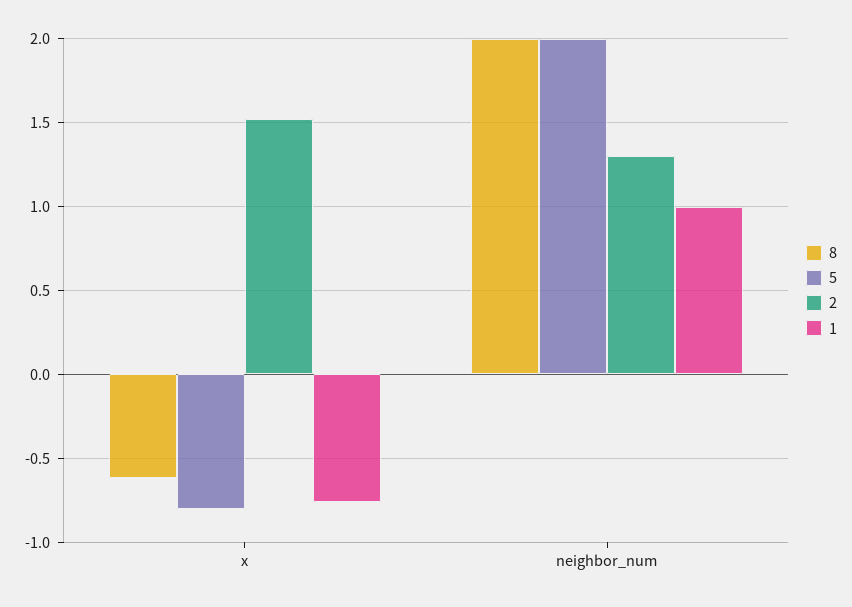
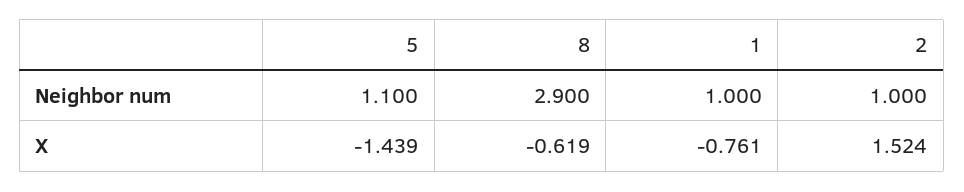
  {
    "8": {
      "x": -0.619,
-     "neighbor_num": 2
+     "neighbor_num": 2.9
    },
    "5": {
-     "x": -0.8,
+     "x": -1.439,
-     "neighbor_num": 2
+     "neighbor_num": 1.1
    },
    "2": {
      "x": 1.524,
-     "neighbor_num": 1.3
+     "neighbor_num": 1
    },
    "1": {
      "x": -0.761,
      "neighbor_num": 1
    }
  }

